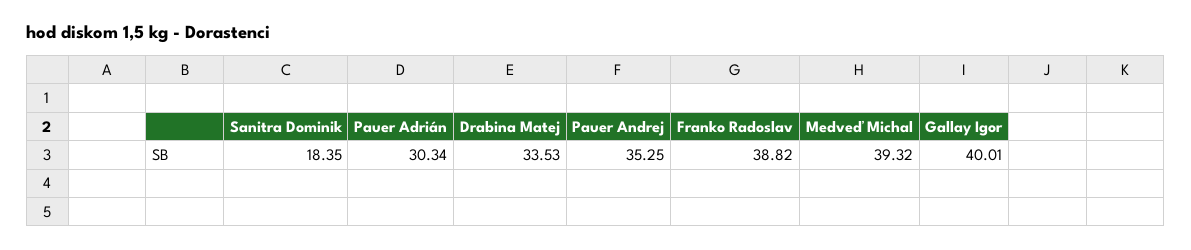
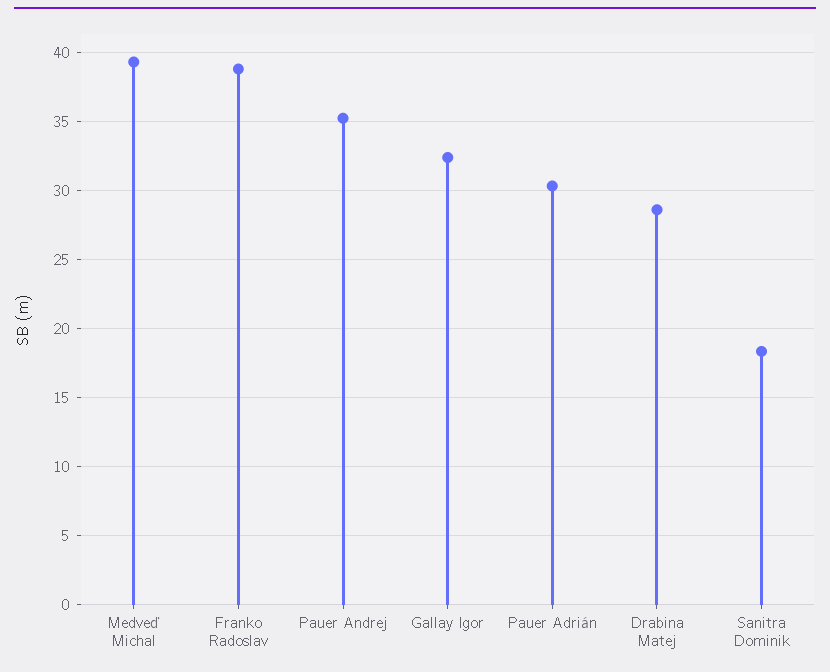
  {
    "Sanitra Dominik": 18.35,
    "Pauer Adrián": 30.34,
-   "Drabina Matej": 33.53,
+   "Drabina Matej": 28.5,
    "Pauer Andrej": 35.25,
    "Franko Radoslav": 38.82,
    "Medveď Michal": 39.32,
-   "Gallay Igor": 40.01
+   "Gallay Igor": 32.5
  }

